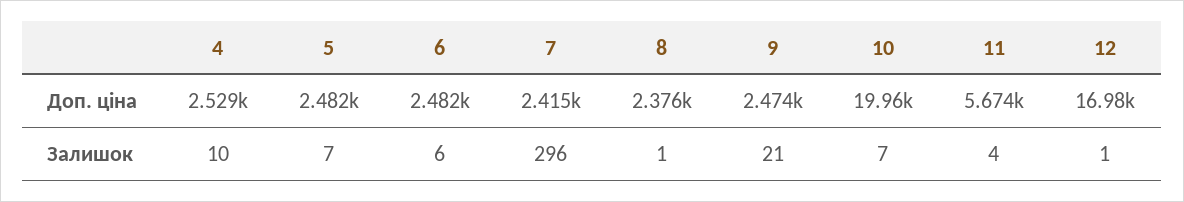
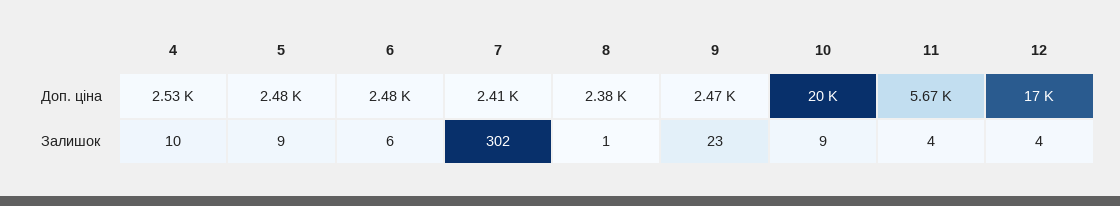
  {
    "4": {
      "Доп. ціна": 2529,
      "Залишок": 10
    },
    "5": {
      "Доп. ціна": 2482,
-     "Залишок": 7
+     "Залишок": 9
    },
    "6": {
      "Доп. ціна": 2482,
      "Залишок": 6
    },
    "7": {
      "Доп. ціна": 2415,
-     "Залишок": 296
+     "Залишок": 302
    },
    "8": {
      "Доп. ціна": 2376,
      "Залишок": 1
    },
    "9": {
      "Доп. ціна": 2474,
-     "Залишок": 21
+     "Залишок": 23
    },
    "10": {
      "Доп. ціна": 19960,
-     "Залишок": 7
+     "Залишок": 9
    },
    "11": {
      "Доп. ціна": 5674,
      "Залишок": 4
    },
    "12": {
      "Доп. ціна": 16980,
-     "Залишок": 1
+     "Залишок": 4
    }
  }

